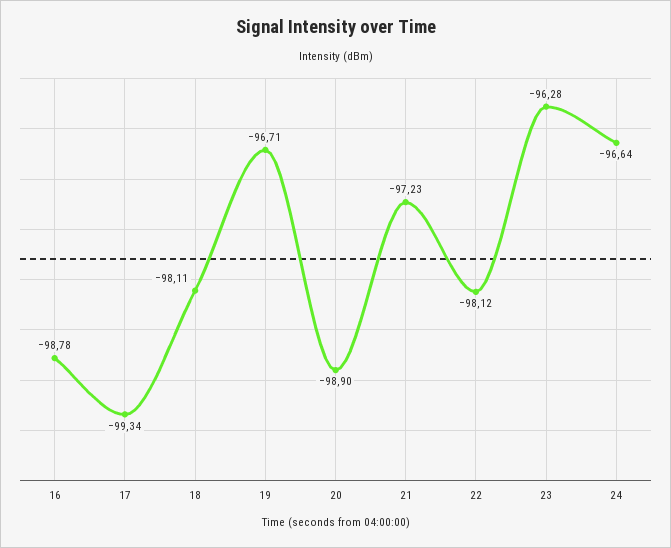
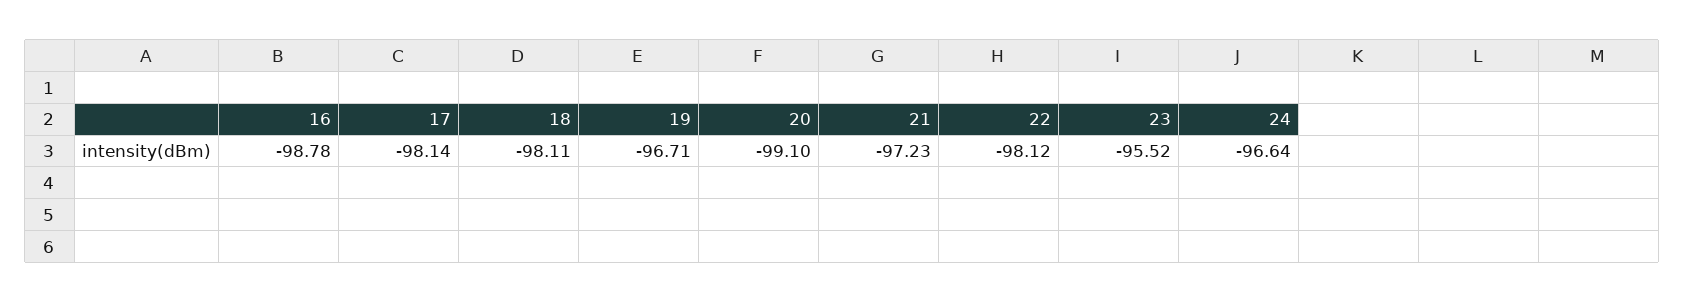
  {
    "16": -98.78,
-   "17": -99.34,
+   "17": -98.14,
    "18": -98.11,
    "19": -96.71,
-   "20": -98.9,
+   "20": -99.1,
    "21": -97.23,
    "22": -98.12,
-   "23": -96.28,
+   "23": -95.52,
    "24": -96.64
  }

